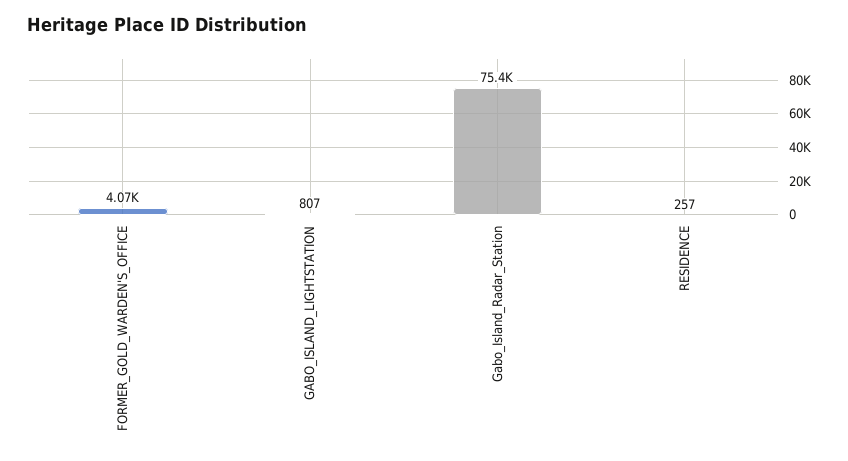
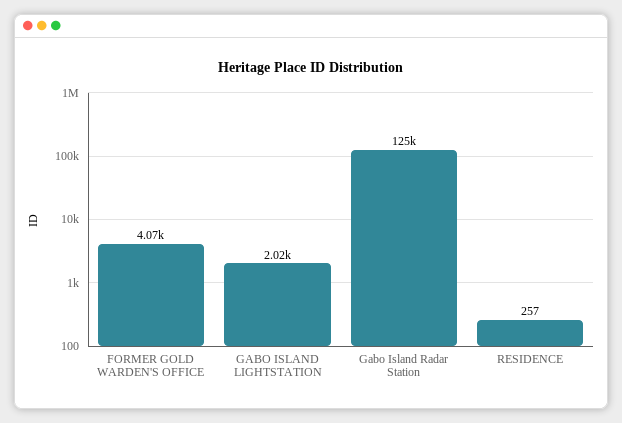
  {
    "FORMER_GOLD_WARDEN'S_OFFICE": 4070,
-   "GABO_ISLAND_LIGHTSTATION": 807,
+   "GABO_ISLAND_LIGHTSTATION": 2020,
-   "Gabo_Island_Radar_Station": 75400,
+   "Gabo_Island_Radar_Station": 125000,
    "RESIDENCE": 257
  }

